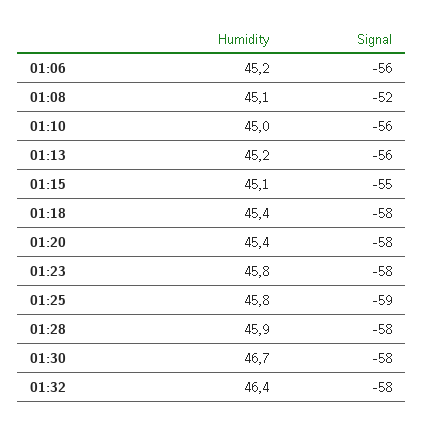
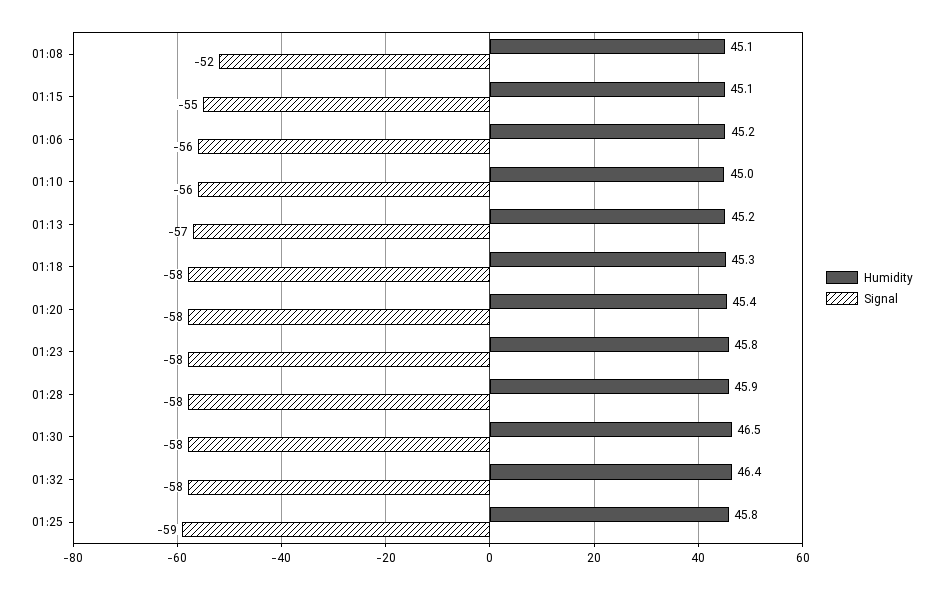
  {
    "Humidity": {
      "01:06": 45.2,
      "01:08": 45.1,
      "01:10": 45,
      "01:13": 45.2,
      "01:15": 45.1,
-     "01:18": 45.4,
+     "01:18": 45.3,
      "01:20": 45.4,
      "01:23": 45.8,
      "01:25": 45.8,
      "01:28": 45.9,
-     "01:30": 46.7,
+     "01:30": 46.5,
      "01:32": 46.4
    },
    "Signal": {
      "01:06": -56,
      "01:08": -52,
      "01:10": -56,
-     "01:13": -56,
+     "01:13": -57,
      "01:15": -55,
      "01:18": -58,
      "01:20": -58,
      "01:23": -58,
      "01:25": -59,
      "01:28": -58,
      "01:30": -58,
      "01:32": -58
    }
  }

